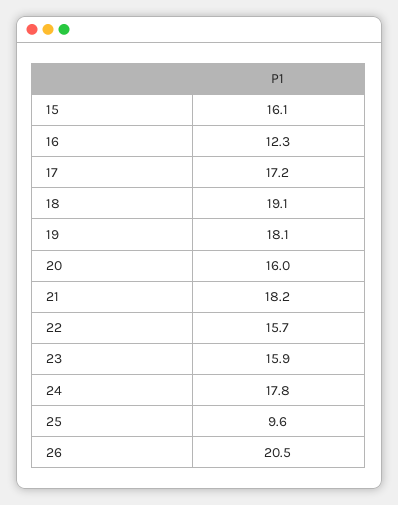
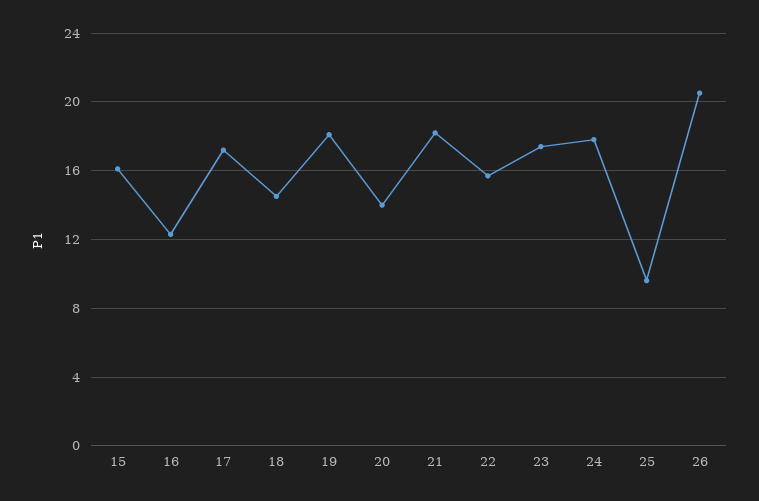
  {
    "15": 16.1,
    "16": 12.3,
    "17": 17.2,
-   "18": 19.1,
+   "18": 14.5,
    "19": 18.1,
-   "20": 16,
+   "20": 14,
    "21": 18.2,
    "22": 15.7,
-   "23": 15.9,
+   "23": 17.5,
    "24": 17.8,
    "25": 9.6,
    "26": 20.5
  }

